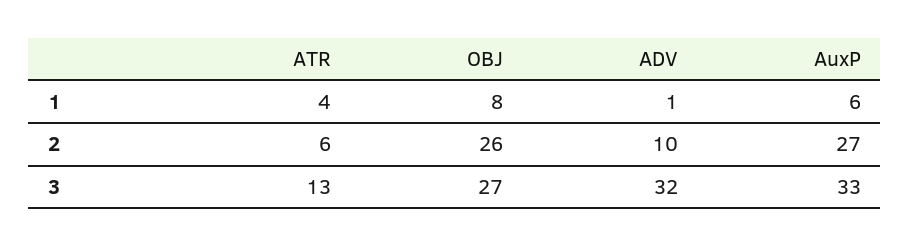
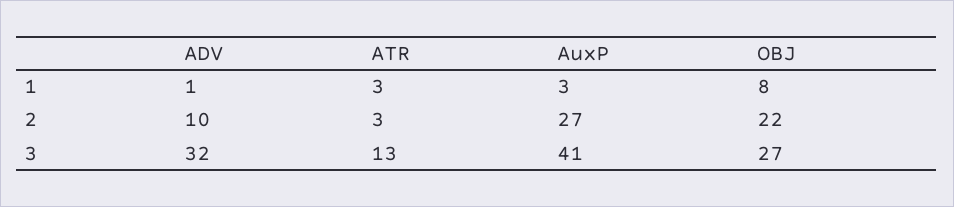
  {
    "ATR": {
-     "1": 4,
+     "1": 3,
-     "2": 6,
+     "2": 3,
      "3": 13
    },
    "OBJ": {
      "1": 8,
-     "2": 26,
+     "2": 22,
      "3": 27
    },
    "ADV": {
      "1": 1,
      "2": 10,
      "3": 32
    },
    "AuxP": {
-     "1": 6,
+     "1": 3,
      "2": 27,
-     "3": 33
+     "3": 41
    }
  }

